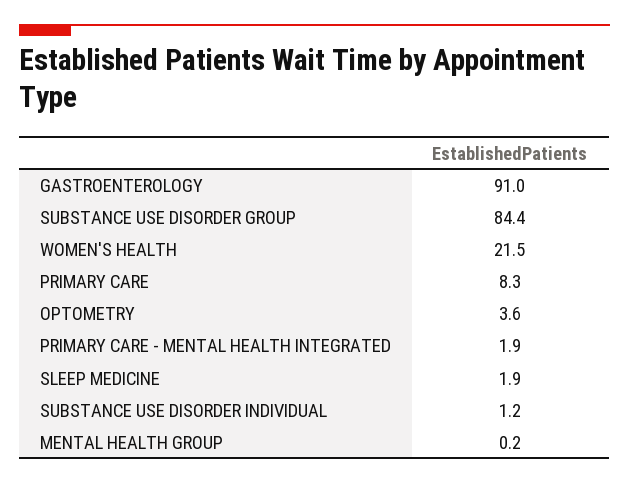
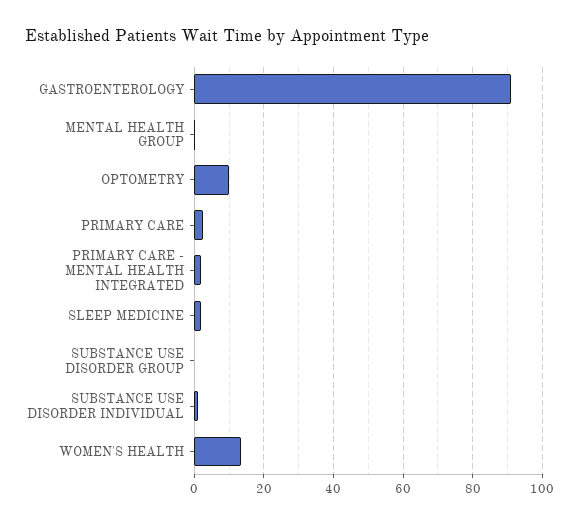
  {
    "GASTROENTEROLOGY": 91,
-   "SUBSTANCE USE DISORDER GROUP": 84.4,
+   "SUBSTANCE USE DISORDER GROUP": 0,
-   "WOMEN'S HEALTH": 21.5,
+   "WOMEN'S HEALTH": 14,
-   "PRIMARY CARE": 8.3,
+   "PRIMARY CARE": 2,
-   "OPTOMETRY": 3.6,
+   "OPTOMETRY": 10,
    "PRIMARY CARE - MENTAL HEALTH INTEGRATED": 1.9,
    "SLEEP MEDICINE": 1.9,
    "SUBSTANCE USE DISORDER INDIVIDUAL": 1.2,
    "MENTAL HEALTH GROUP": 0.2
  }

